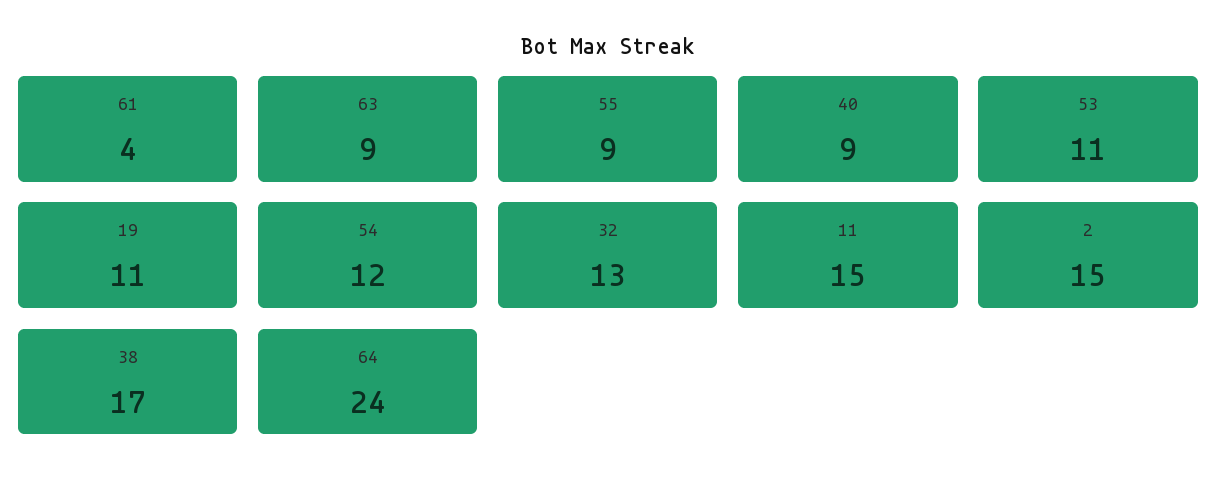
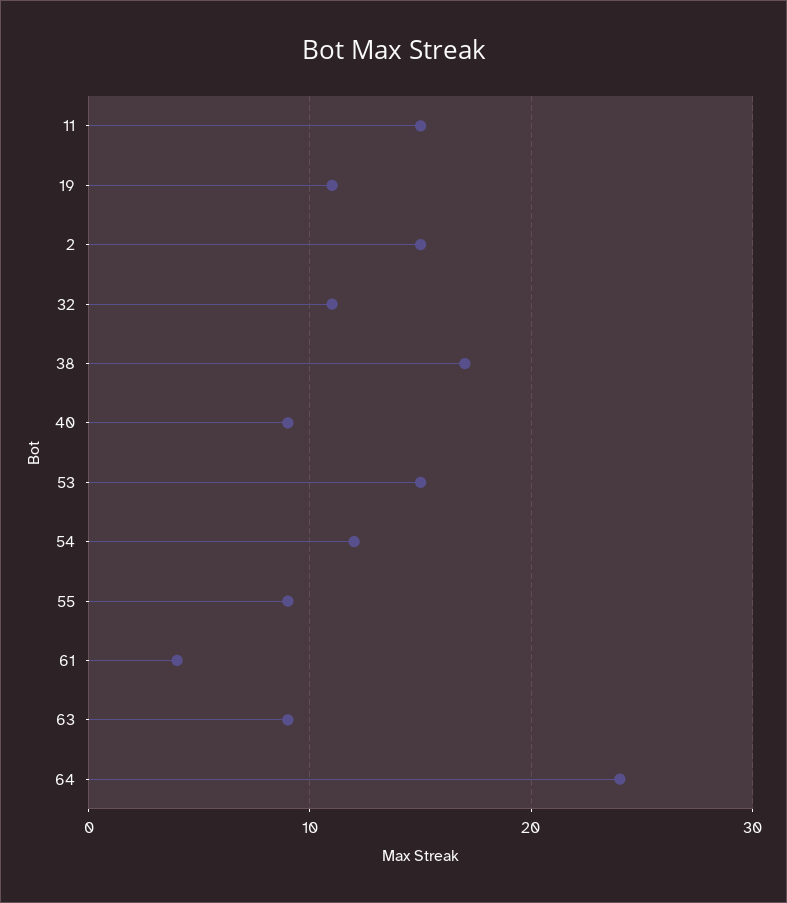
  {
    "61": 4,
    "63": 9,
    "55": 9,
    "40": 9,
-   "53": 11,
+   "53": 15,
    "19": 11,
    "54": 12,
-   "32": 13,
+   "32": 11,
    "11": 15,
    "2": 15,
    "38": 17,
    "64": 24
  }

